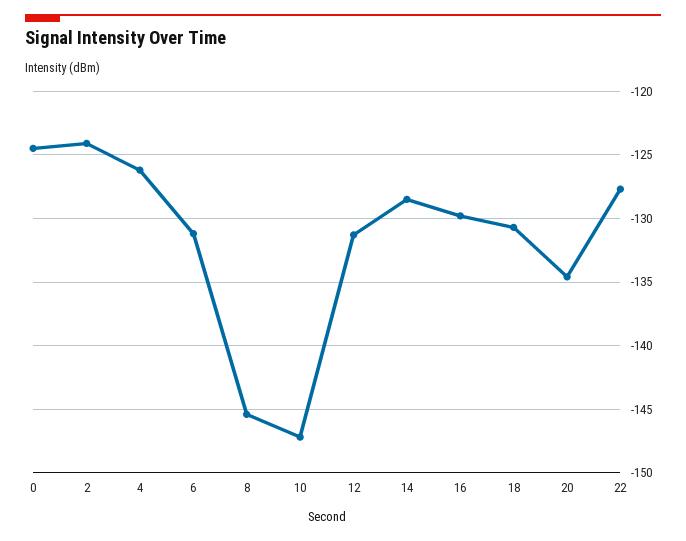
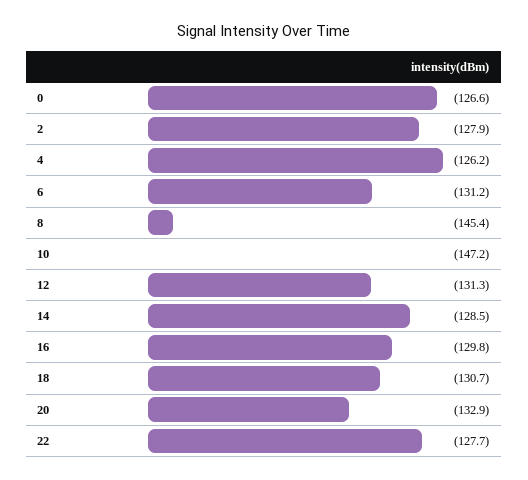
  {
-   "0": -124.5,
+   "0": -126.6,
-   "2": -124,
+   "2": -127.9,
    "4": -126.2,
    "6": -131.2,
    "8": -145.4,
    "10": -147.2,
    "12": -131.3,
    "14": -128.5,
    "16": -129.8,
    "18": -130.7,
-   "20": -134.5,
+   "20": -132.9,
    "22": -127.7
  }

